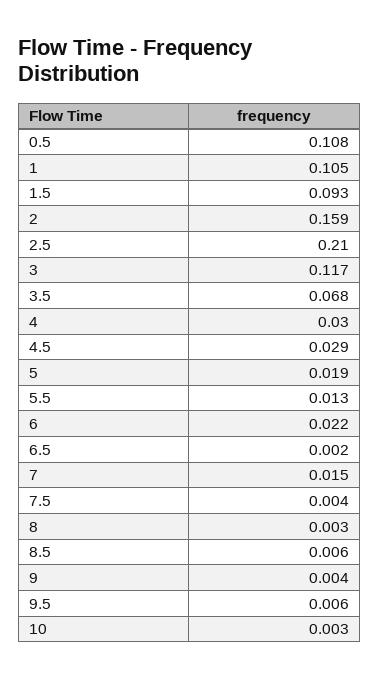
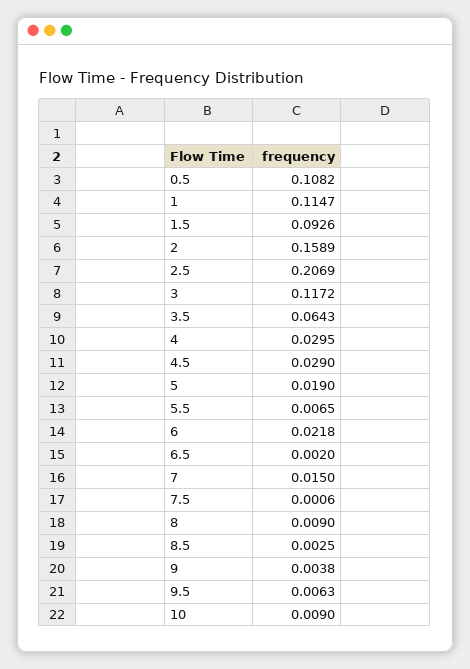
  {
    "0.5": 0.1082,
-   "1": 0.105,
+   "1": 0.1147,
    "1.5": 0.0926,
    "2": 0.1589,
-   "2.5": 0.21,
+   "2.5": 0.2069,
    "3": 0.1172,
-   "3.5": 0.068,
+   "3.5": 0.0643,
    "4": 0.0295,
    "4.5": 0.029,
    "5": 0.019,
-   "5.5": 0.013,
+   "5.5": 0.0065,
    "6": 0.0218,
    "6.5": 0.002,
    "7": 0.015,
-   "7.5": 0.004,
+   "7.5": 0.0006,
-   "8": 0.003,
+   "8": 0.009,
-   "8.5": 0.006,
+   "8.5": 0.0025,
    "9": 0.0038,
    "9.5": 0.0063,
-   "10": 0.003
+   "10": 0.009
  }

